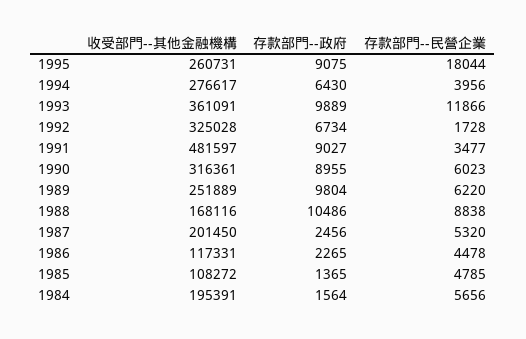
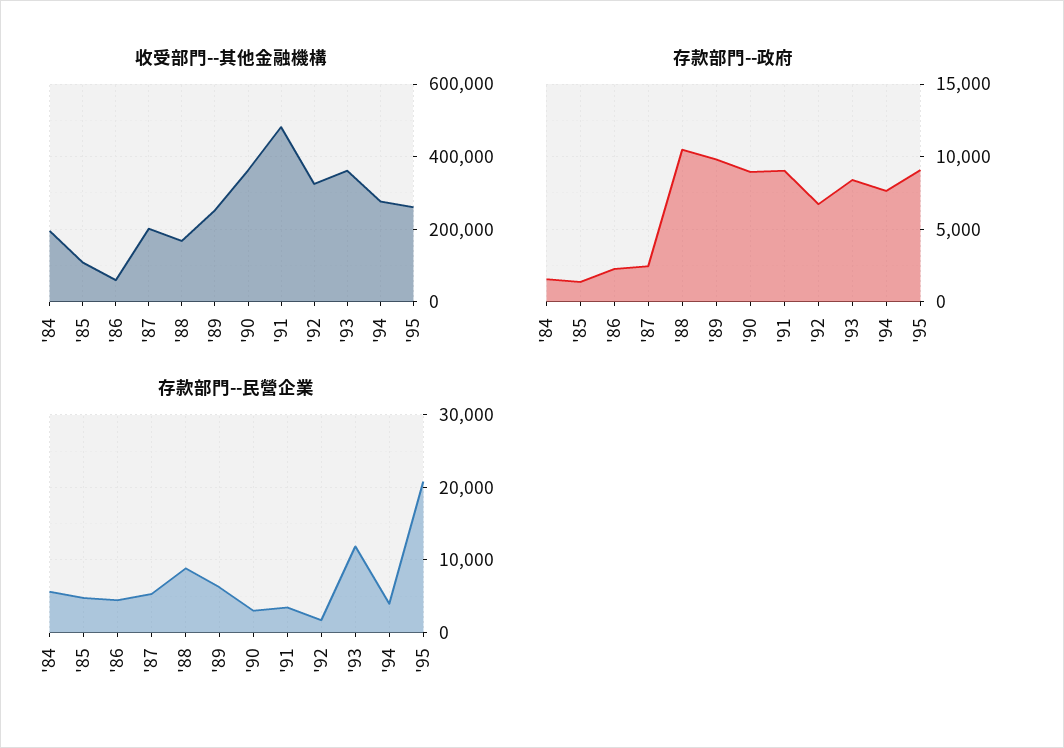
  {
    "收受部門--其他金融機構": {
      "1995": 260731,
      "1994": 276617,
      "1993": 361091,
      "1992": 325028,
      "1991": 481597,
-     "1990": 316361,
+     "1990": 360000,
      "1989": 251889,
      "1988": 168116,
      "1987": 201450,
-     "1986": 117331,
+     "1986": 60000,
      "1985": 108272,
      "1984": 195391
    },
    "存款部門--政府": {
      "1995": 9075,
-     "1994": 6430,
+     "1994": 7500,
-     "1993": 9889,
+     "1993": 8500,
      "1992": 6734,
      "1991": 9027,
      "1990": 8955,
      "1989": 9804,
      "1988": 10486,
      "1987": 2456,
      "1986": 2265,
      "1985": 1365,
      "1984": 1564
    },
    "存款部門--民營企業": {
-     "1995": 18044,
+     "1995": 21000,
      "1994": 3956,
      "1993": 11866,
      "1992": 1728,
      "1991": 3477,
-     "1990": 6023,
+     "1990": 3000,
      "1989": 6220,
      "1988": 8838,
      "1987": 5320,
      "1986": 4478,
      "1985": 4785,
      "1984": 5656
    }
  }

